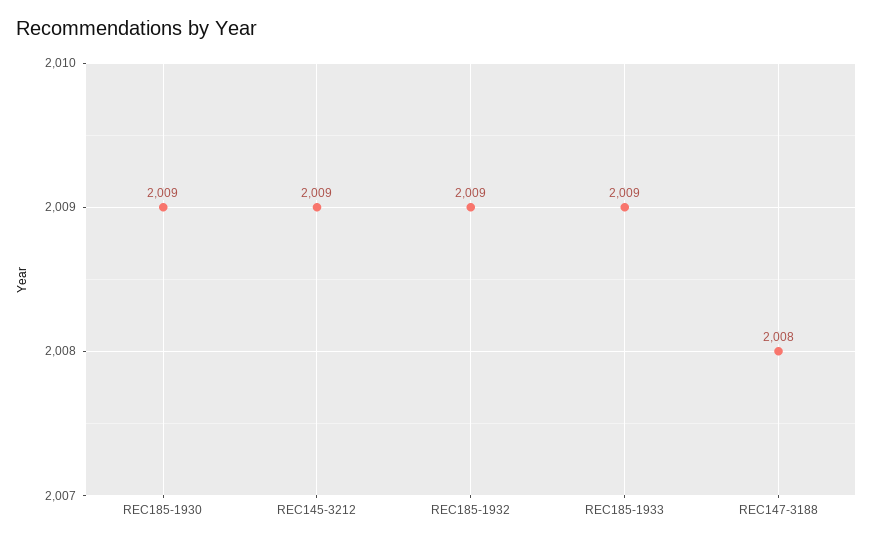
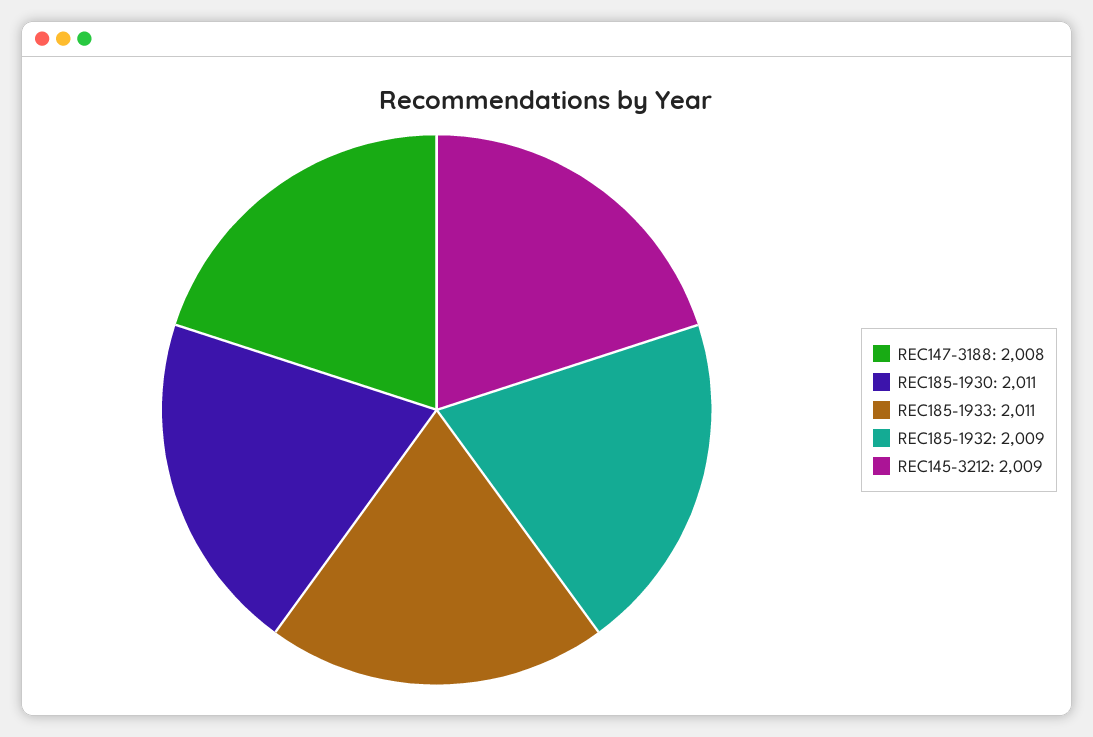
  {
-   "REC185-1930": 2009,
+   "REC185-1930": 2011,
    "REC145-3212": 2009,
    "REC185-1932": 2009,
-   "REC185-1933": 2009,
+   "REC185-1933": 2011,
    "REC147-3188": 2008
  }

